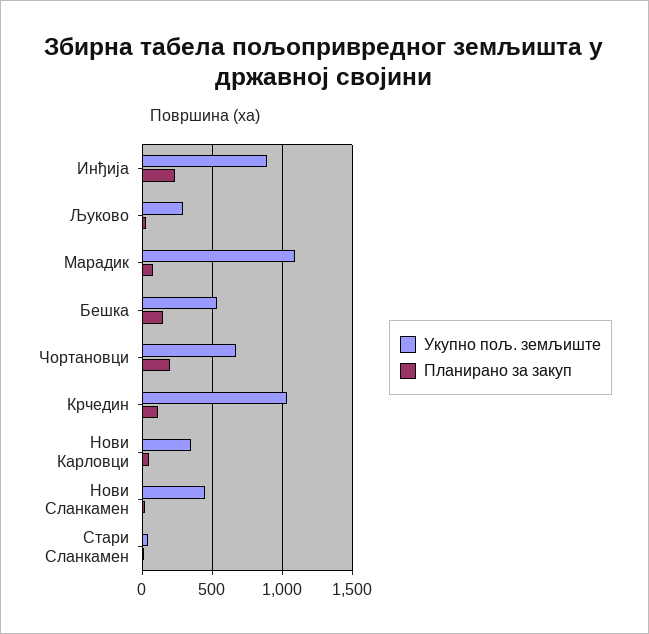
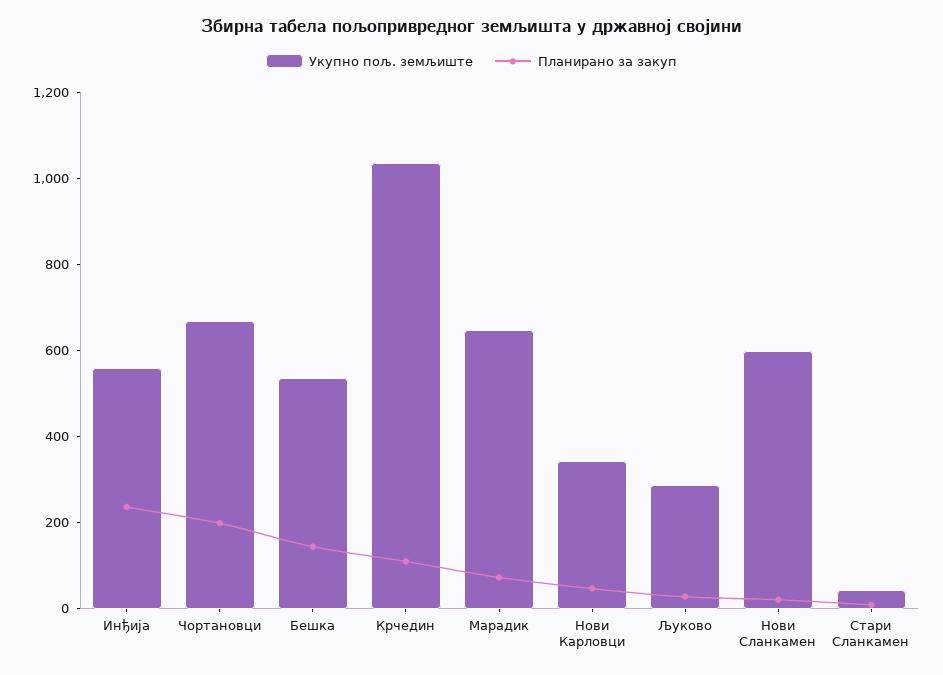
  {
    "Укупно пољ. земљиште": {
-     "Инђија": 900,
+     "Инђија": 550,
      "Љуково": 300,
-     "Марадик": 1100,
+     "Марадик": 650,
      "Бешка": 550,
      "Чортановци": 650,
      "Крчедин": 1050,
      "Нови Карловци": 350,
-     "Нови Сланкамен": 450,
+     "Нови Сланкамен": 600,
      "Стари Сланкамен": 50
    },
    "Планирано за закуп": {
      "Инђија": 250,
      "Љуково": 50,
      "Марадик": 50,
      "Бешка": 150,
      "Чортановци": 200,
      "Крчедин": 100,
      "Нови Карловци": 50,
      "Нови Сланкамен": 0,
      "Стари Сланкамен": 0
    }
  }

